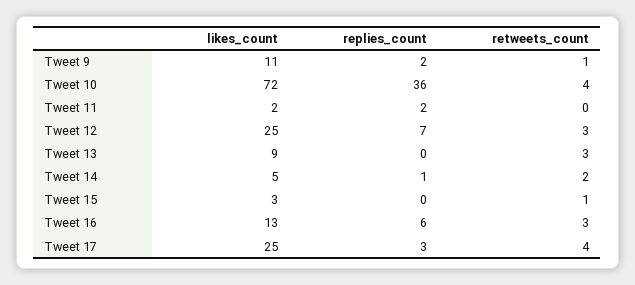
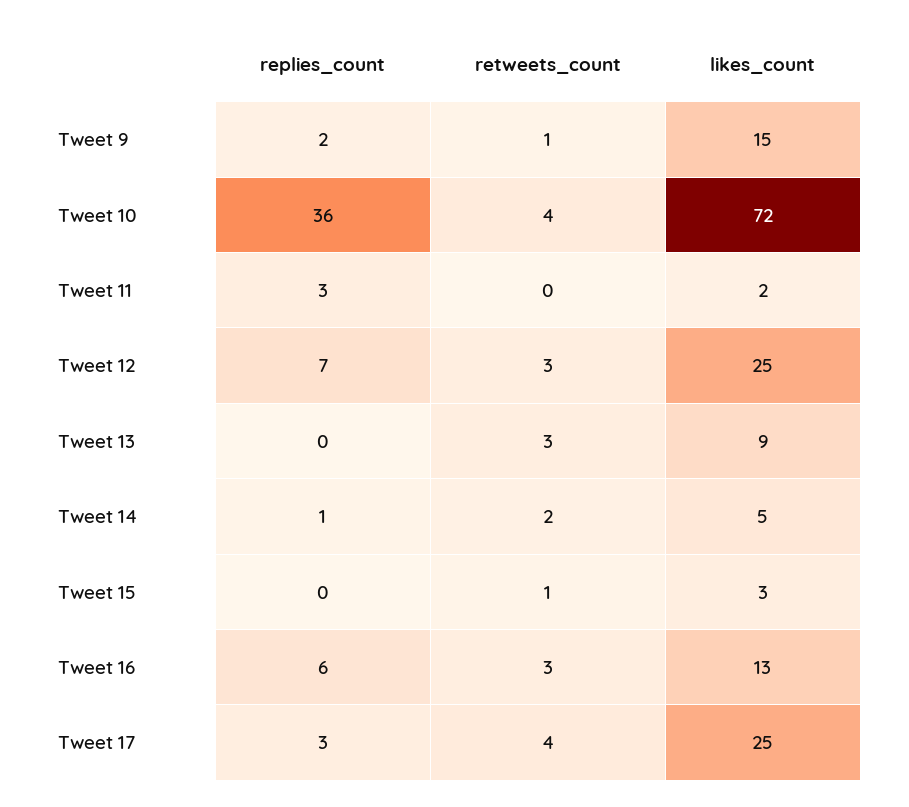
  {
    "likes_count": {
-     "Tweet 9": 11,
+     "Tweet 9": 15,
      "Tweet 10": 72,
      "Tweet 11": 2,
      "Tweet 12": 25,
      "Tweet 13": 9,
      "Tweet 14": 5,
      "Tweet 15": 3,
      "Tweet 16": 13,
      "Tweet 17": 25
    },
    "replies_count": {
      "Tweet 9": 2,
      "Tweet 10": 36,
-     "Tweet 11": 2,
+     "Tweet 11": 3,
      "Tweet 12": 7,
      "Tweet 13": 0,
      "Tweet 14": 1,
      "Tweet 15": 0,
      "Tweet 16": 6,
      "Tweet 17": 3
    },
    "retweets_count": {
      "Tweet 9": 1,
      "Tweet 10": 4,
      "Tweet 11": 0,
      "Tweet 12": 3,
      "Tweet 13": 3,
      "Tweet 14": 2,
      "Tweet 15": 1,
      "Tweet 16": 3,
      "Tweet 17": 4
    }
  }

